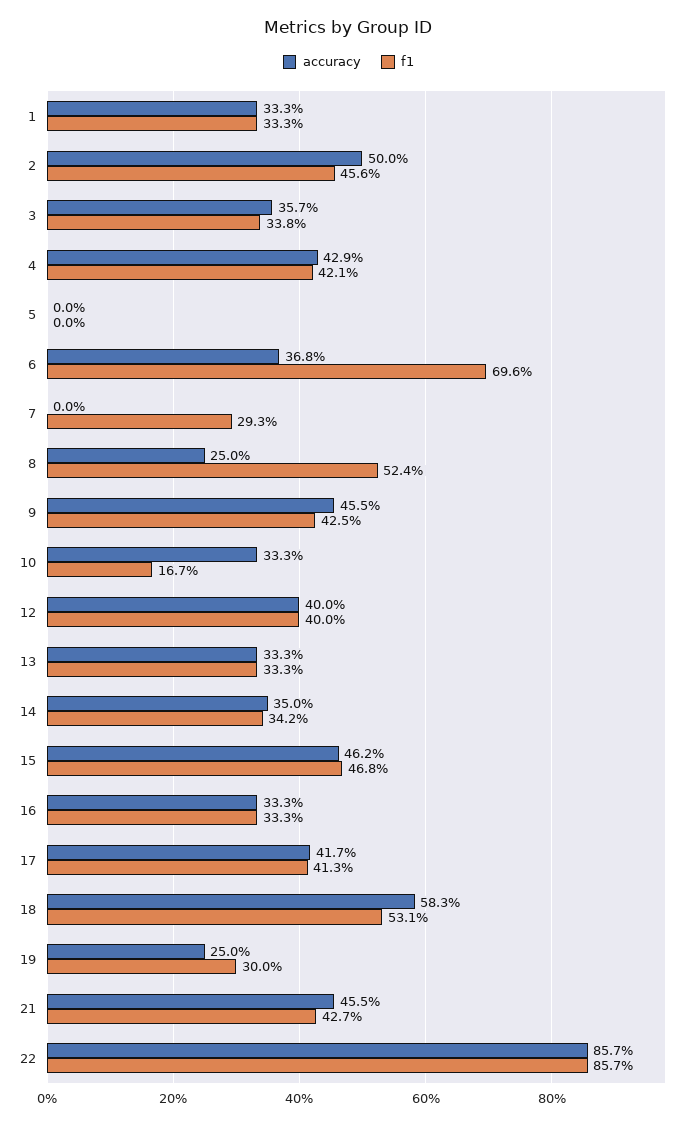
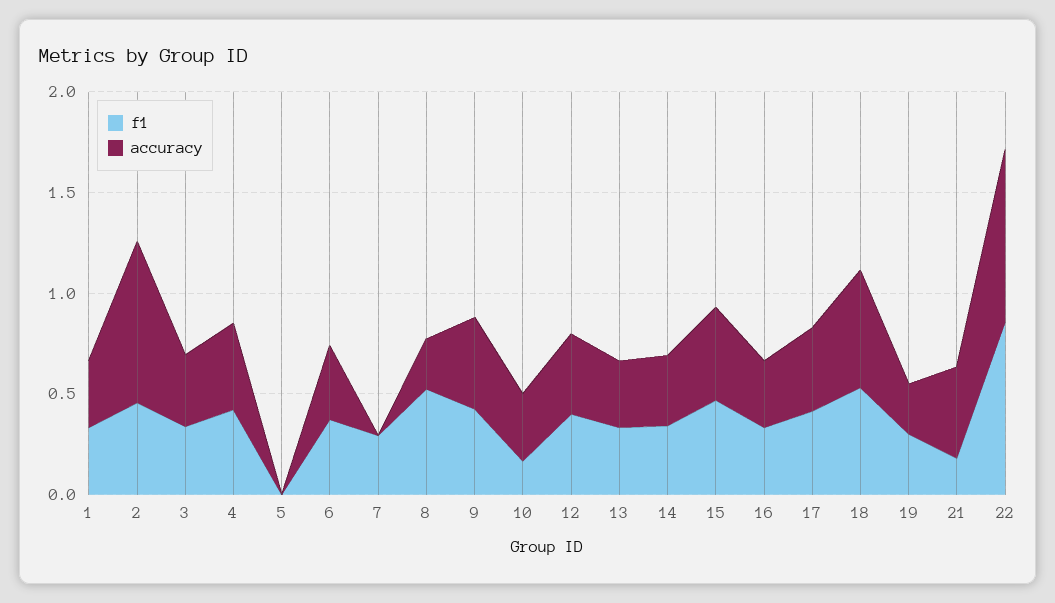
  {
    "accuracy": {
      "1": 0.333,
-     "2": 0.5,
+     "2": 0.8,
      "3": 0.357,
      "4": 0.429,
      "5": 0,
      "6": 0.368,
      "7": 0,
      "8": 0.25,
      "9": 0.455,
      "10": 0.333,
      "12": 0.4,
      "13": 0.333,
      "14": 0.35,
      "15": 0.462,
      "16": 0.333,
      "17": 0.417,
      "18": 0.583,
      "19": 0.25,
      "21": 0.455,
      "22": 0.857
    },
    "f1": {
      "1": 0.333,
      "2": 0.456,
      "3": 0.338,
      "4": 0.421,
      "5": 0,
-     "6": 0.696,
+     "6": 0.4,
      "7": 0.293,
      "8": 0.524,
      "9": 0.425,
      "10": 0.167,
      "12": 0.4,
      "13": 0.333,
      "14": 0.342,
      "15": 0.468,
      "16": 0.333,
      "17": 0.413,
      "18": 0.531,
      "19": 0.3,
-     "21": 0.427,
+     "21": 0.2,
      "22": 0.857
    }
  }

